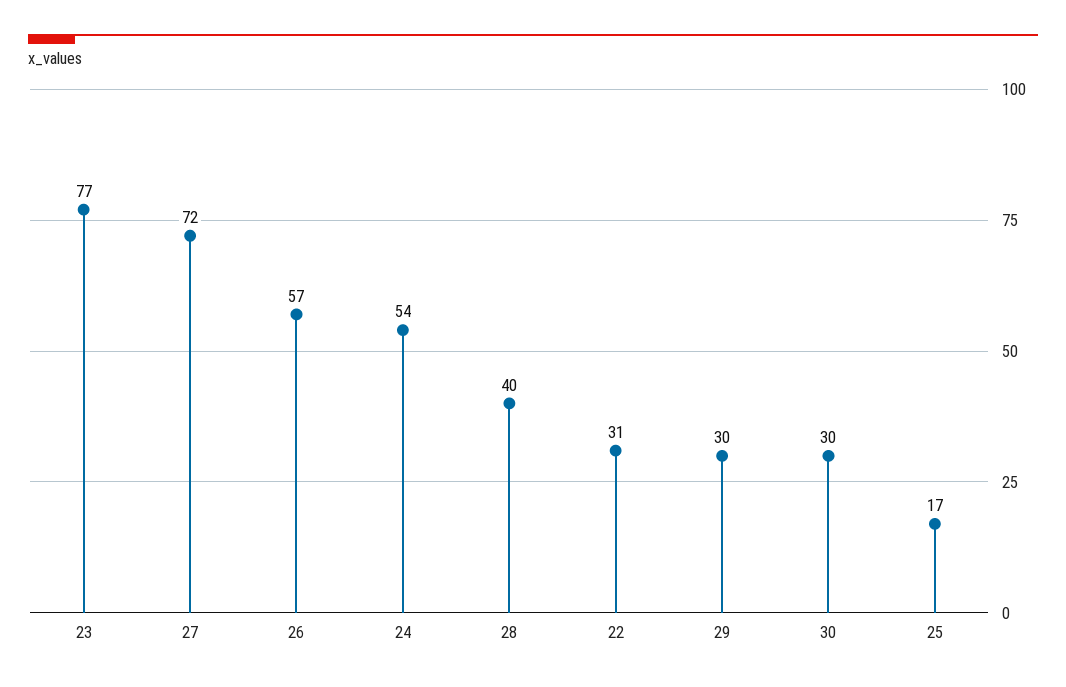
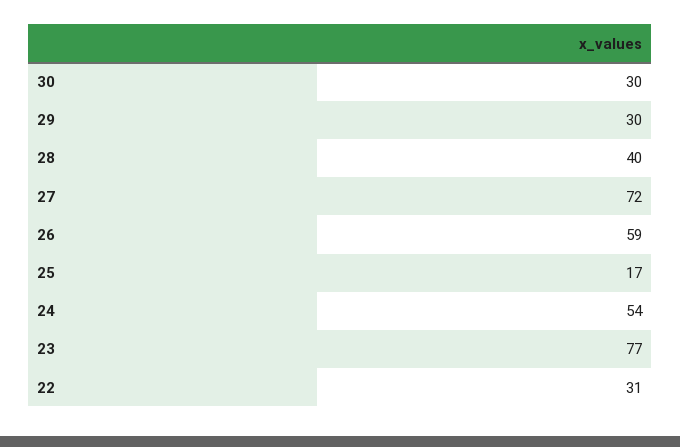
  {
    "23": 77,
    "27": 72,
-   "26": 57,
+   "26": 59,
    "24": 54,
    "28": 40,
    "22": 31,
    "29": 30,
    "30": 30,
    "25": 17
  }

